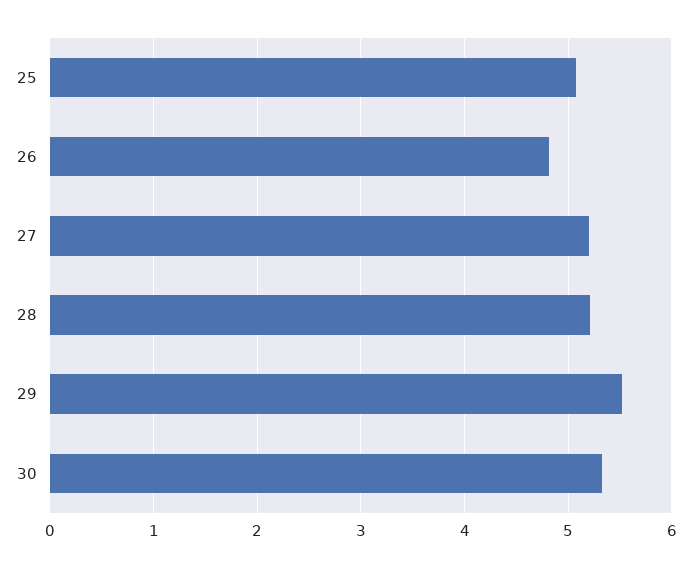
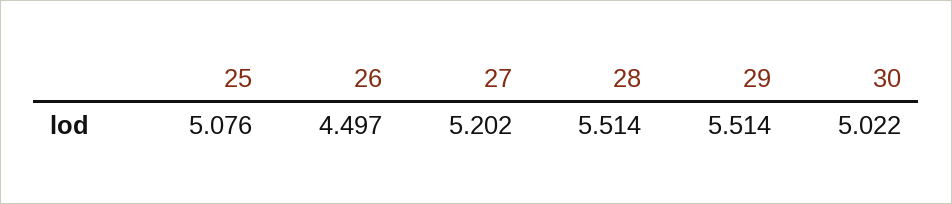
  {
    "25": 5.076,
-   "26": 4.8,
+   "26": 4.497,
    "27": 5.202,
-   "28": 5.2,
+   "28": 5.514,
    "29": 5.514,
-   "30": 5.3
+   "30": 5.022
  }

